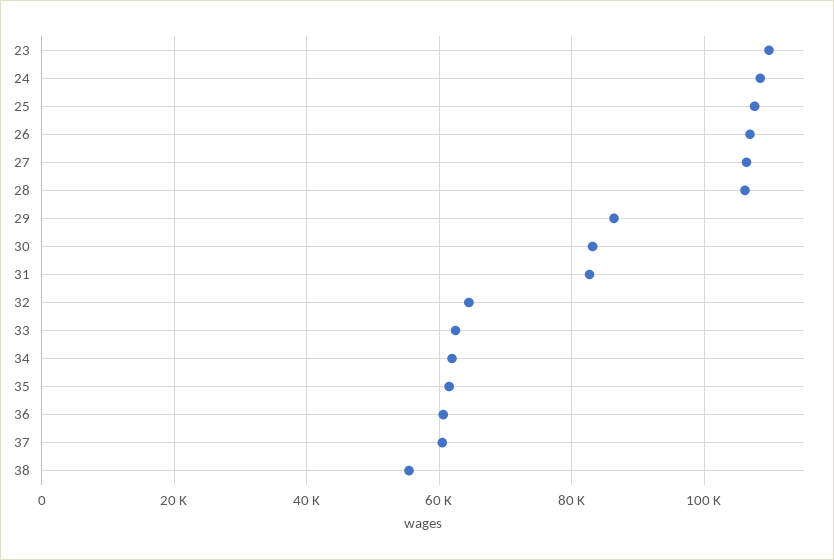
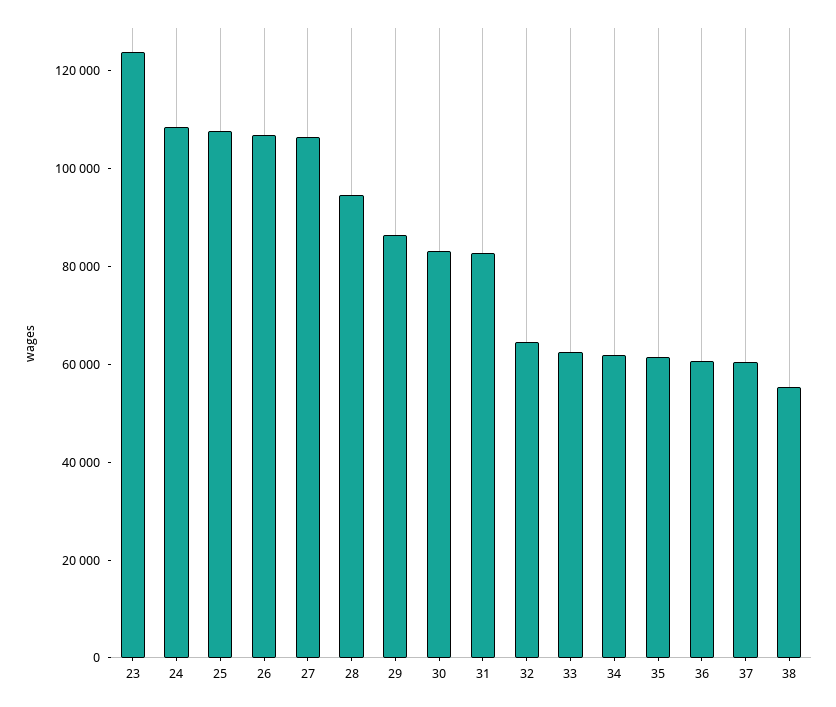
  {
-   "23": 110000,
+   "23": 125000,
    "24": 108000,
    "25": 108000,
    "26": 106000,
    "27": 106000,
-   "28": 106000,
+   "28": 95000,
    "29": 86000,
    "30": 84000,
    "31": 82000,
    "32": 64000,
    "33": 62000,
    "34": 62000,
    "35": 62000,
    "36": 60000,
    "37": 60000,
    "38": 56000
  }

